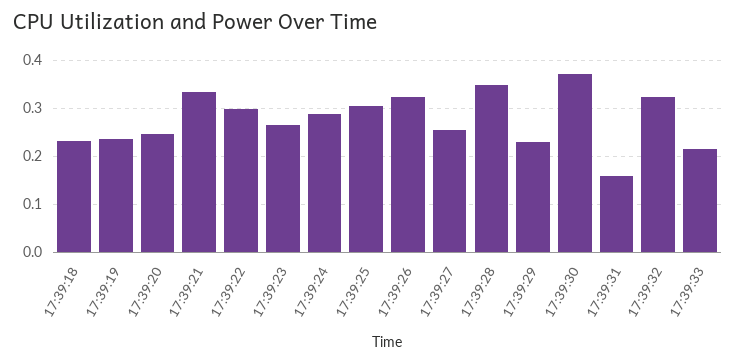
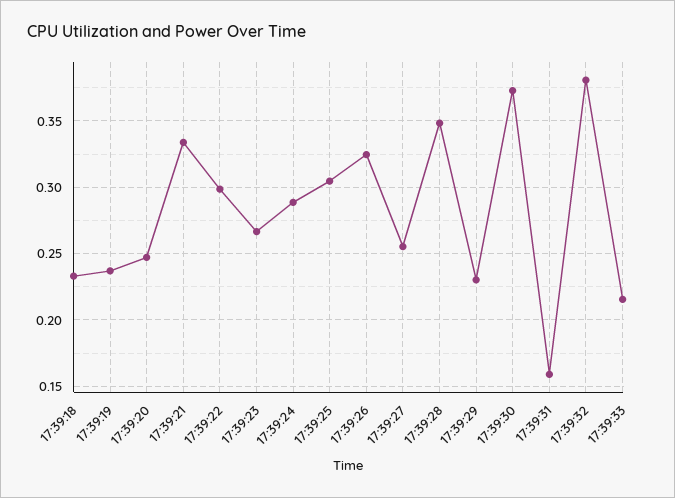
  {
    "17:39:18": 0.235,
    "17:39:19": 0.235,
    "17:39:20": 0.245,
    "17:39:21": 0.335,
    "17:39:22": 0.3,
    "17:39:23": 0.265,
    "17:39:24": 0.29,
    "17:39:25": 0.305,
    "17:39:26": 0.325,
    "17:39:27": 0.255,
    "17:39:28": 0.35,
    "17:39:29": 0.23,
    "17:39:30": 0.375,
    "17:39:31": 0.16,
-   "17:39:32": 0.32,
+   "17:39:32": 0.38,
    "17:39:33": 0.215
  }

